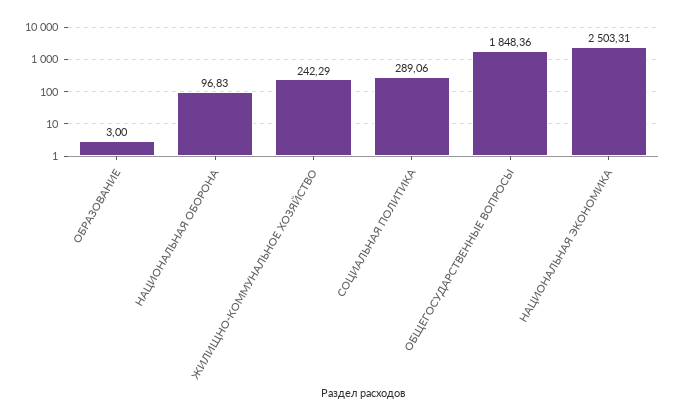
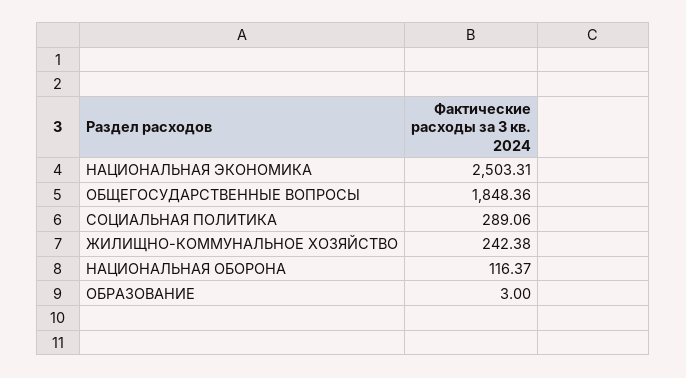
  {
    "ОБРАЗОВАНИЕ": 3,
-   "НАЦИОНАЛЬНАЯ ОБОРОНА": 96.83,
+   "НАЦИОНАЛЬНАЯ ОБОРОНА": 116.37,
-   "ЖИЛИЩНО-КОММУНАЛЬНОЕ ХОЗЯЙСТВО": 242.29,
+   "ЖИЛИЩНО-КОММУНАЛЬНОЕ ХОЗЯЙСТВО": 242.38,
    "СОЦИАЛЬНАЯ ПОЛИТИКА": 289.06,
    "ОБЩЕГОСУДАРСТВЕННЫЕ ВОПРОСЫ": 1848.36,
    "НАЦИОНАЛЬНАЯ ЭКОНОМИКА": 2503.31
  }

